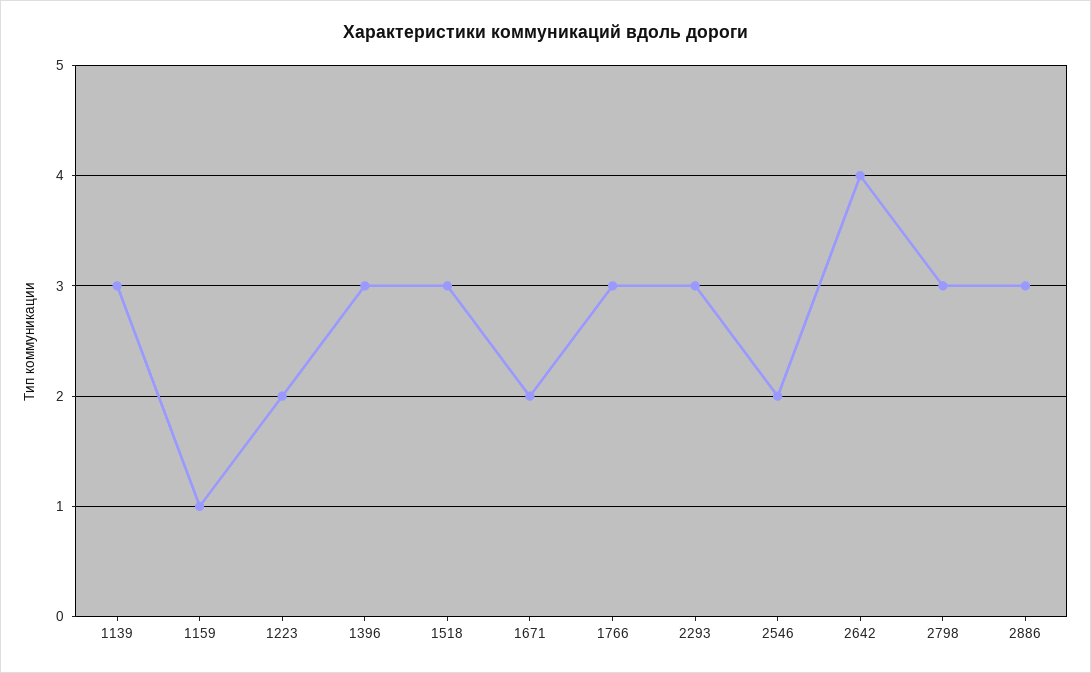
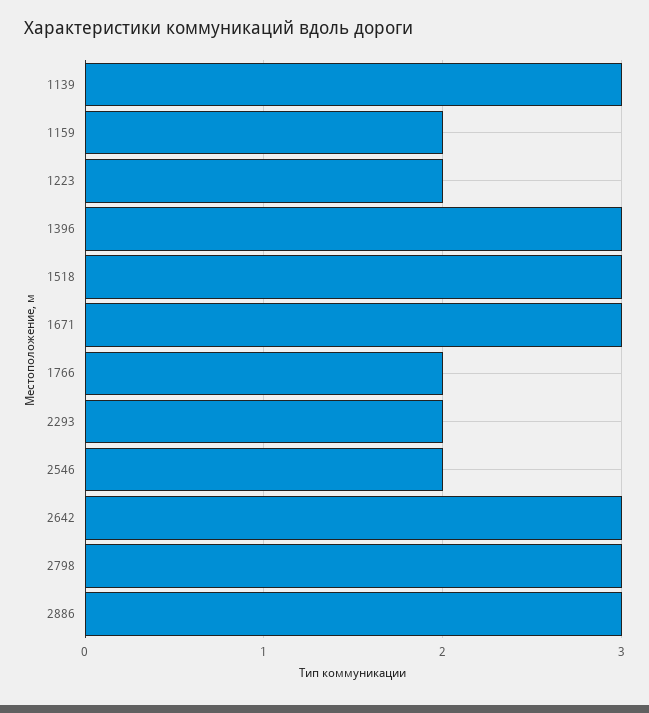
  {
    "1139": 3,
-   "1159": 1,
+   "1159": 2,
    "1223": 2,
    "1396": 3,
    "1518": 3,
-   "1671": 2,
+   "1671": 3,
-   "1766": 3,
+   "1766": 2,
-   "2293": 3,
+   "2293": 2,
    "2546": 2,
-   "2642": 4,
+   "2642": 3,
    "2798": 3,
    "2886": 3
  }

